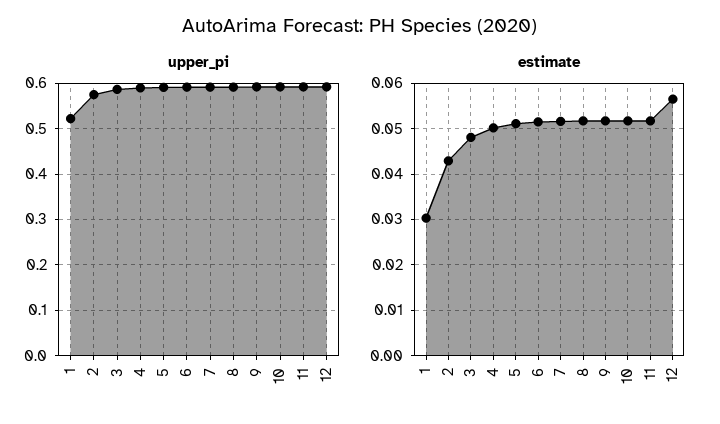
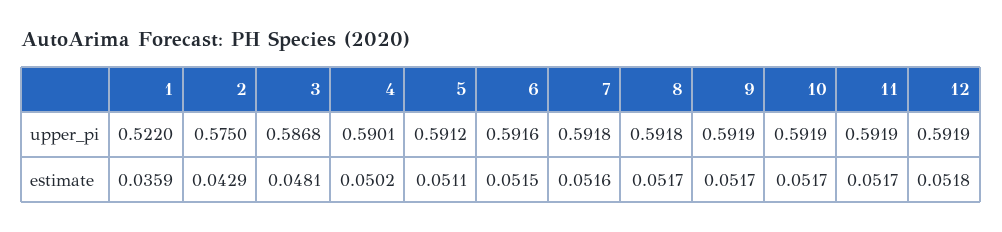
  {
    "upper_pi": {
      "1": 0.522,
      "2": 0.575,
      "3": 0.5868,
      "4": 0.5901,
      "5": 0.5912,
      "6": 0.5916,
      "7": 0.5918,
      "8": 0.5918,
      "9": 0.5919,
      "10": 0.5919,
      "11": 0.5919,
      "12": 0.5919
    },
    "estimate": {
-     "1": 0.03,
+     "1": 0.0359,
      "2": 0.0429,
      "3": 0.0481,
      "4": 0.0502,
      "5": 0.0511,
      "6": 0.0515,
      "7": 0.0516,
      "8": 0.0517,
      "9": 0.0517,
      "10": 0.0517,
      "11": 0.0517,
-     "12": 0.056
+     "12": 0.0518
    }
  }

